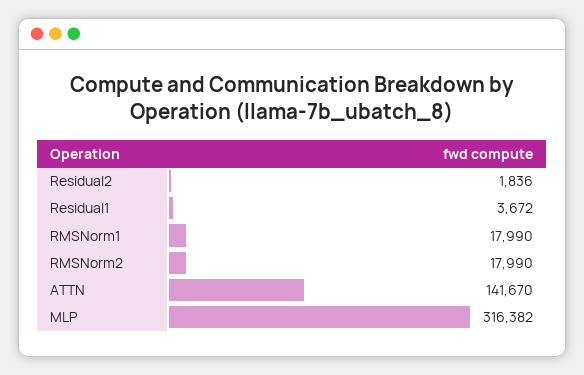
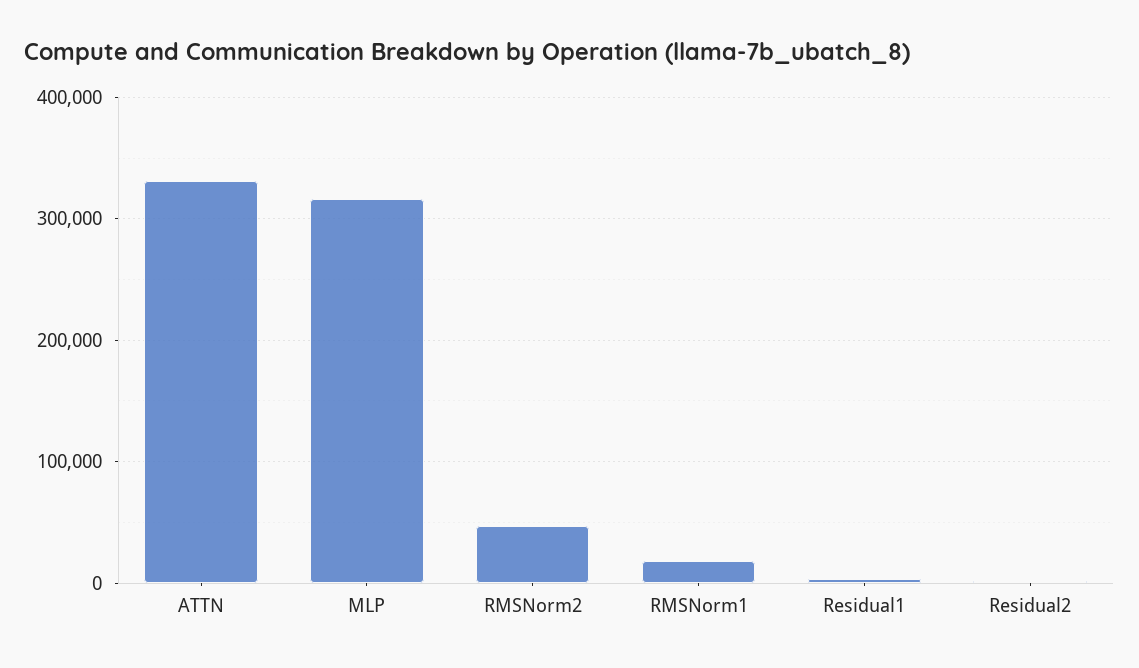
  {
    "Residual2": 1836,
    "Residual1": 3672,
    "RMSNorm1": 17990,
-   "RMSNorm2": 17990,
+   "RMSNorm2": 50000,
-   "ATTN": 141670,
+   "ATTN": 330000,
    "MLP": 316382
  }

